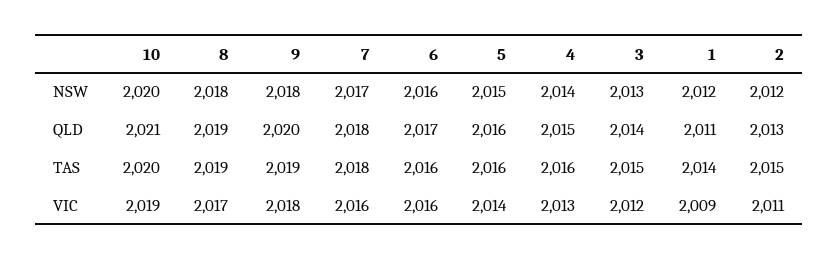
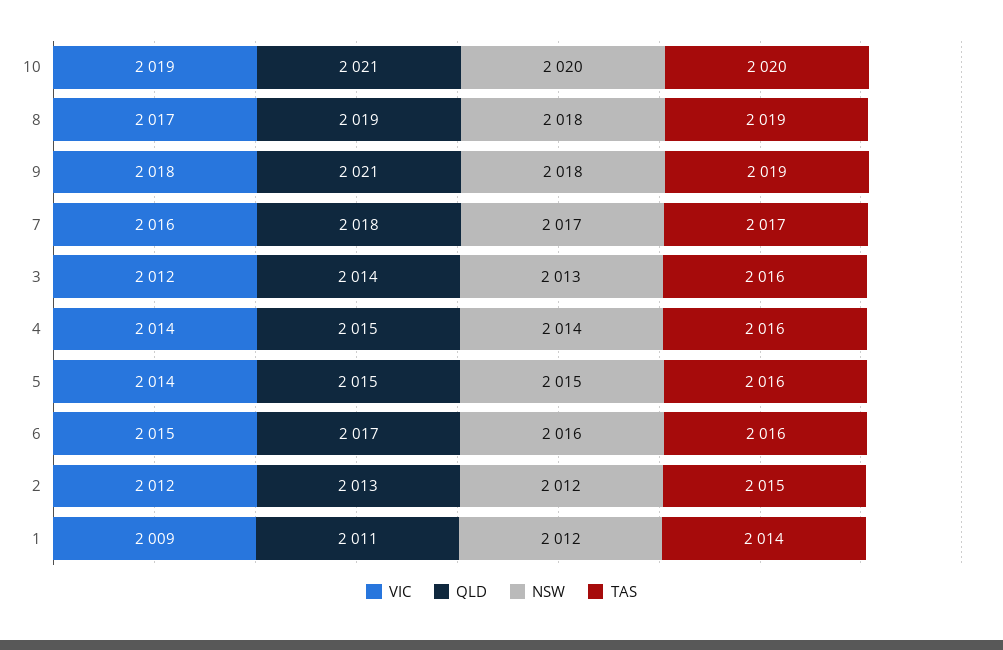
  {
    "NSW": {
      "10": 2020,
      "8": 2018,
      "9": 2018,
      "7": 2017,
      "6": 2016,
      "5": 2015,
      "4": 2014,
      "3": 2013,
      "1": 2012,
      "2": 2012
    },
    "QLD": {
      "10": 2021,
      "8": 2019,
-     "9": 2020,
+     "9": 2021,
      "7": 2018,
      "6": 2017,
-     "5": 2016,
+     "5": 2015,
      "4": 2015,
      "3": 2014,
      "1": 2011,
      "2": 2013
    },
    "TAS": {
      "10": 2020,
      "8": 2019,
      "9": 2019,
-     "7": 2018,
+     "7": 2017,
      "6": 2016,
      "5": 2016,
      "4": 2016,
-     "3": 2015,
+     "3": 2016,
      "1": 2014,
      "2": 2015
    },
    "VIC": {
      "10": 2019,
      "8": 2017,
      "9": 2018,
      "7": 2016,
-     "6": 2016,
+     "6": 2015,
      "5": 2014,
-     "4": 2013,
+     "4": 2014,
      "3": 2012,
      "1": 2009,
-     "2": 2011
+     "2": 2012
    }
  }

